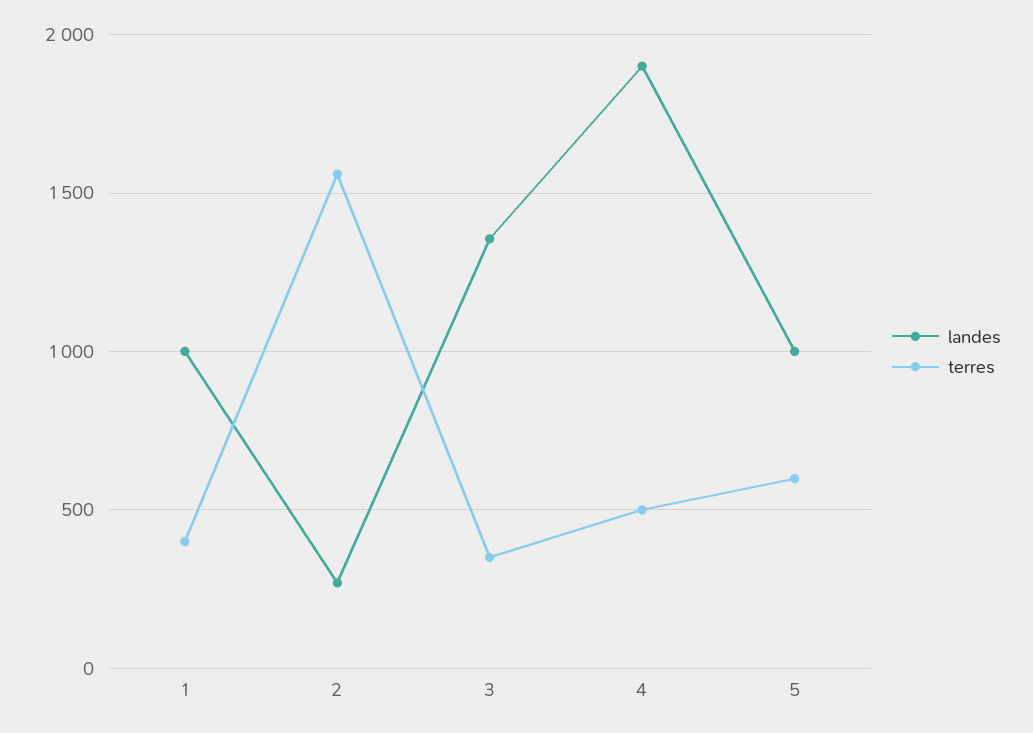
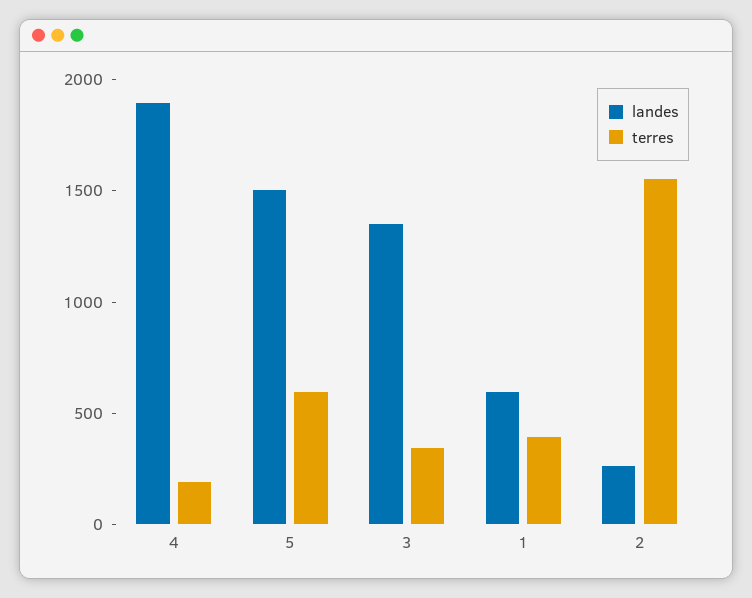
  {
    "landes": {
-     "1": 1000,
+     "1": 600,
      "2": 250,
      "3": 1350,
      "4": 1900,
-     "5": 1000
+     "5": 1500
    },
    "terres": {
      "1": 400,
      "2": 1550,
      "3": 350,
-     "4": 500,
+     "4": 200,
      "5": 600
    }
  }

